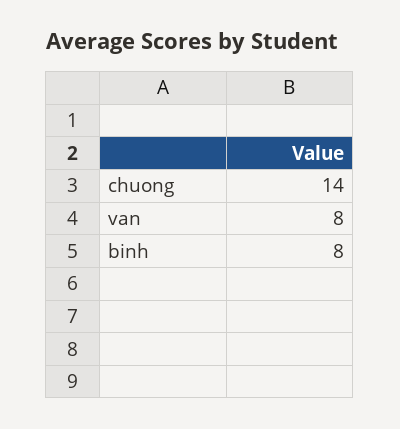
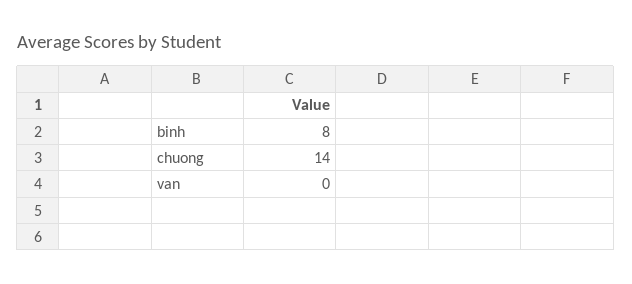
  {
    "chuong": 14,
-   "van": 8,
+   "van": 0,
    "binh": 8
  }

